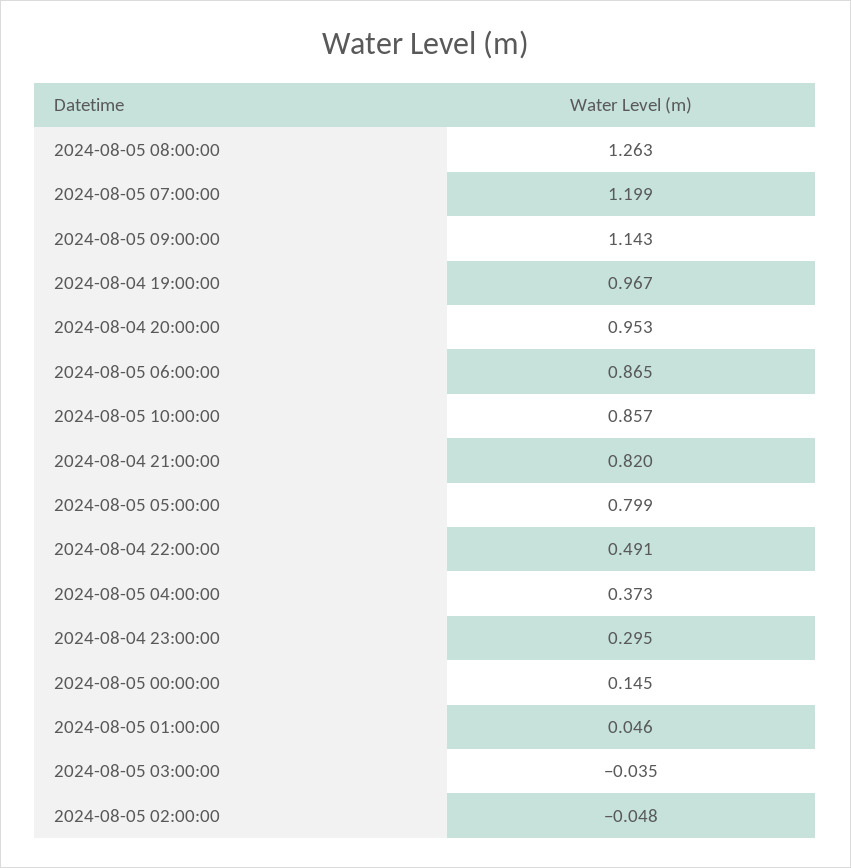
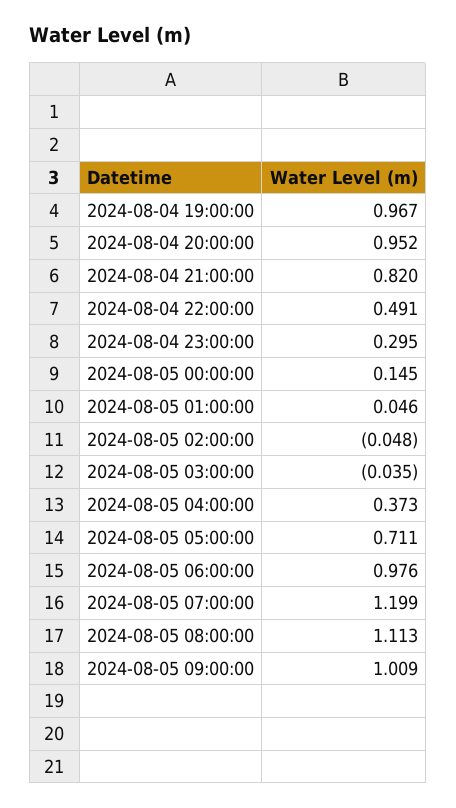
  {
-   "2024-08-05 08:00:00": 1.263,
+   "2024-08-05 08:00:00": 1.113,
    "2024-08-05 07:00:00": 1.199,
-   "2024-08-05 09:00:00": 1.143,
+   "2024-08-05 09:00:00": 1.009,
    "2024-08-04 19:00:00": 0.967,
-   "2024-08-04 20:00:00": 0.953,
+   "2024-08-04 20:00:00": 0.952,
-   "2024-08-05 06:00:00": 0.865,
+   "2024-08-05 06:00:00": 0.976,
-   "2024-08-05 10:00:00": 0.857,
    "2024-08-04 21:00:00": 0.82,
-   "2024-08-05 05:00:00": 0.799,
+   "2024-08-05 05:00:00": 0.711,
    "2024-08-04 22:00:00": 0.491,
    "2024-08-05 04:00:00": 0.373,
    "2024-08-04 23:00:00": 0.295,
    "2024-08-05 00:00:00": 0.145,
    "2024-08-05 01:00:00": 0.046,
    "2024-08-05 03:00:00": -0.035,
    "2024-08-05 02:00:00": -0.048
  }

